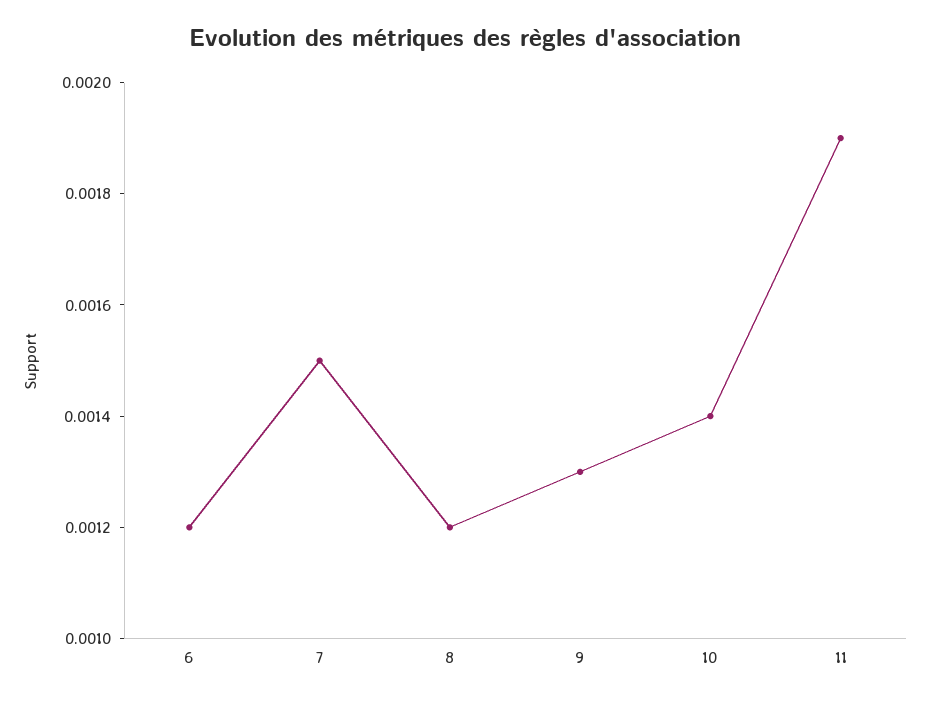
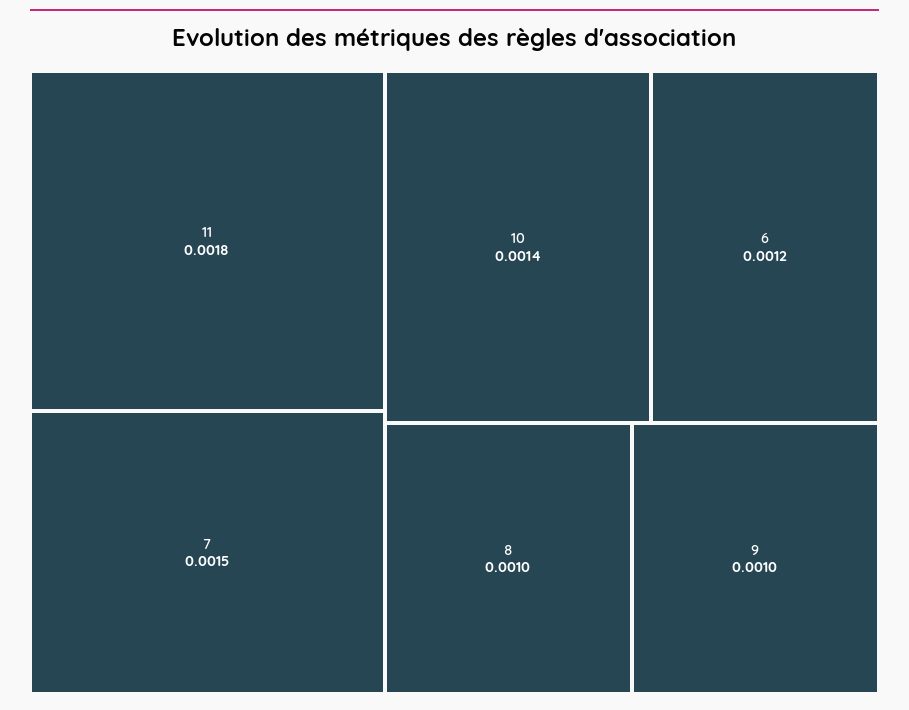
  {
    "6": 0.0012,
    "7": 0.0015,
-   "8": 0.0012,
+   "8": 0.001,
-   "9": 0.0013,
+   "9": 0.001,
    "10": 0.0014,
-   "11": 0.0019
+   "11": 0.0018
  }

